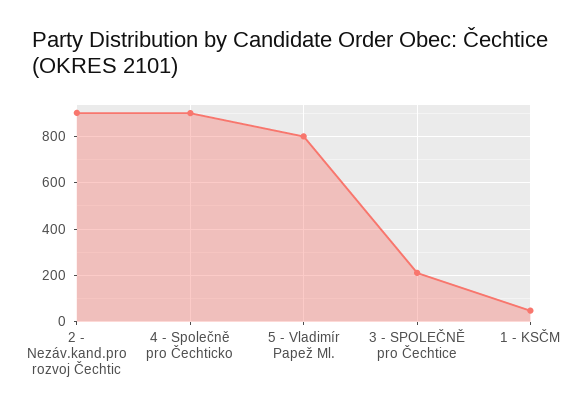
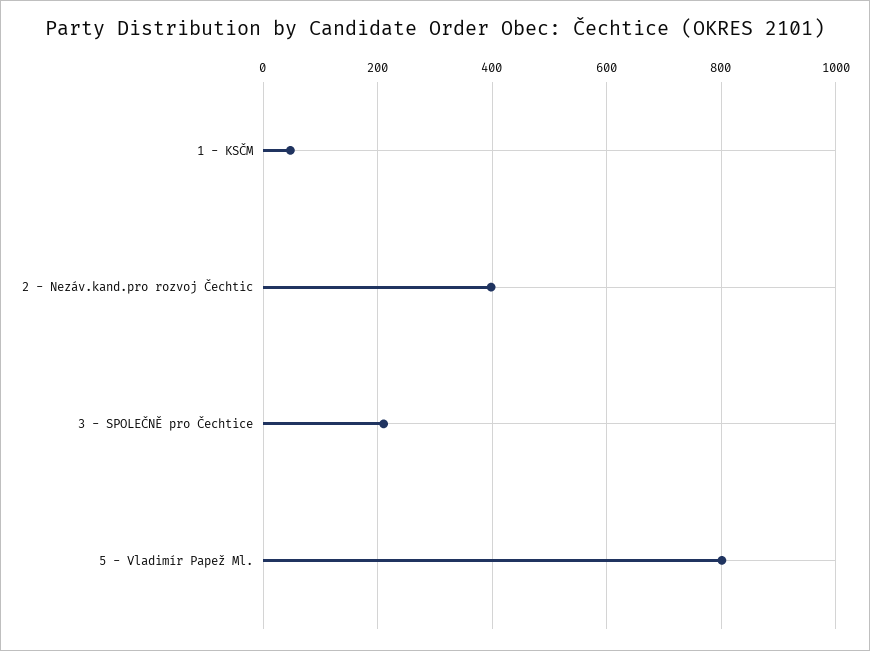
  {
-   "2 - Nezáv.kand.pro rozvoj Čechtic": 900,
+   "2 - Nezáv.kand.pro rozvoj Čechtic": 400,
-   "4 - Společně pro Čechticko": 900,
    "5 - Vladimír Papež Ml.": 800,
    "3 - SPOLEČNĚ pro Čechtice": 220,
    "1 - KSČM": 40
  }

